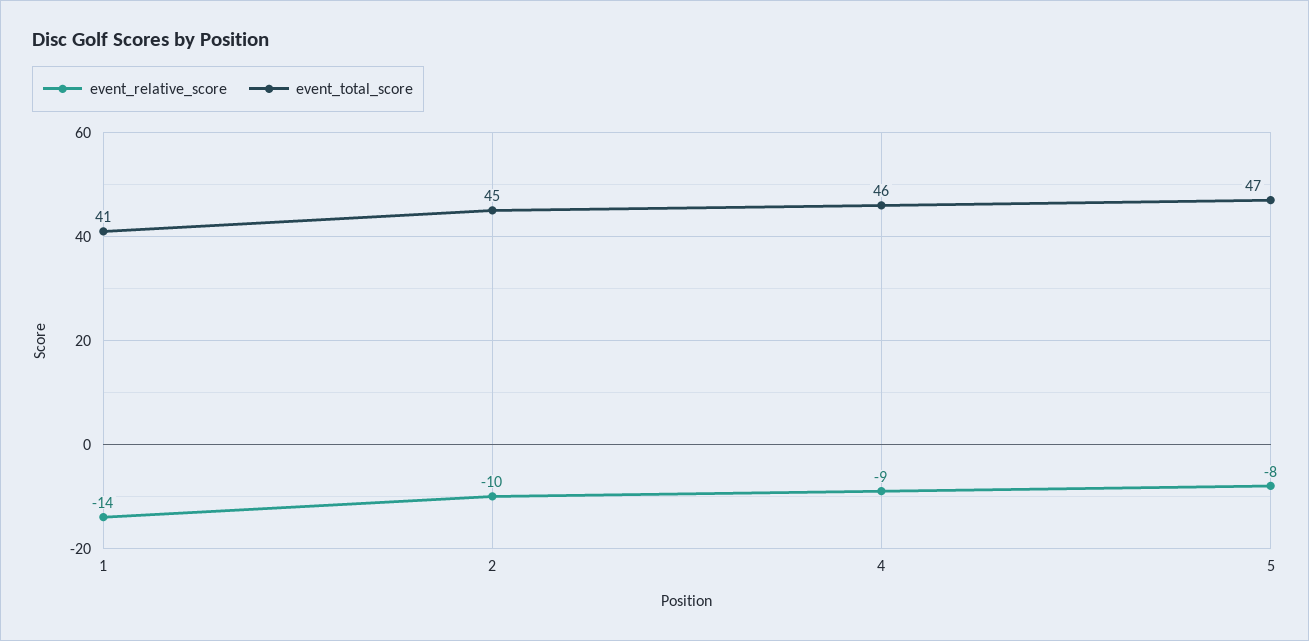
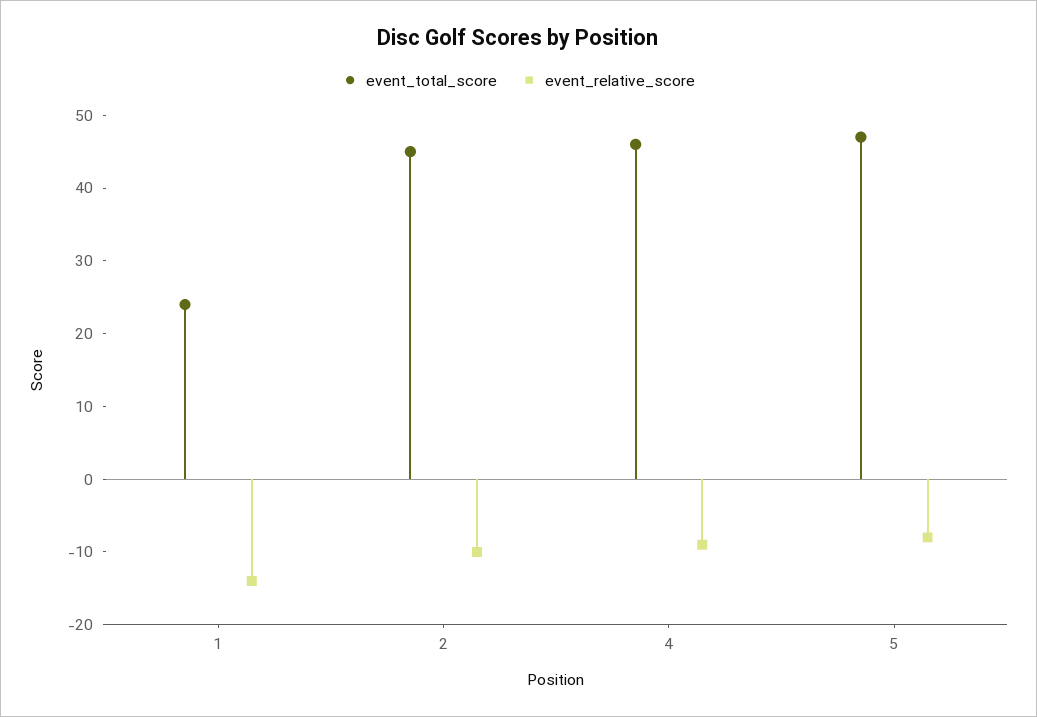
  {
    "event_relative_score": {
      "1": -14,
      "2": -10,
      "4": -9,
      "5": -8
    },
    "event_total_score": {
-     "1": 41,
+     "1": 25,
      "2": 45,
      "4": 46,
      "5": 47
    }
  }

